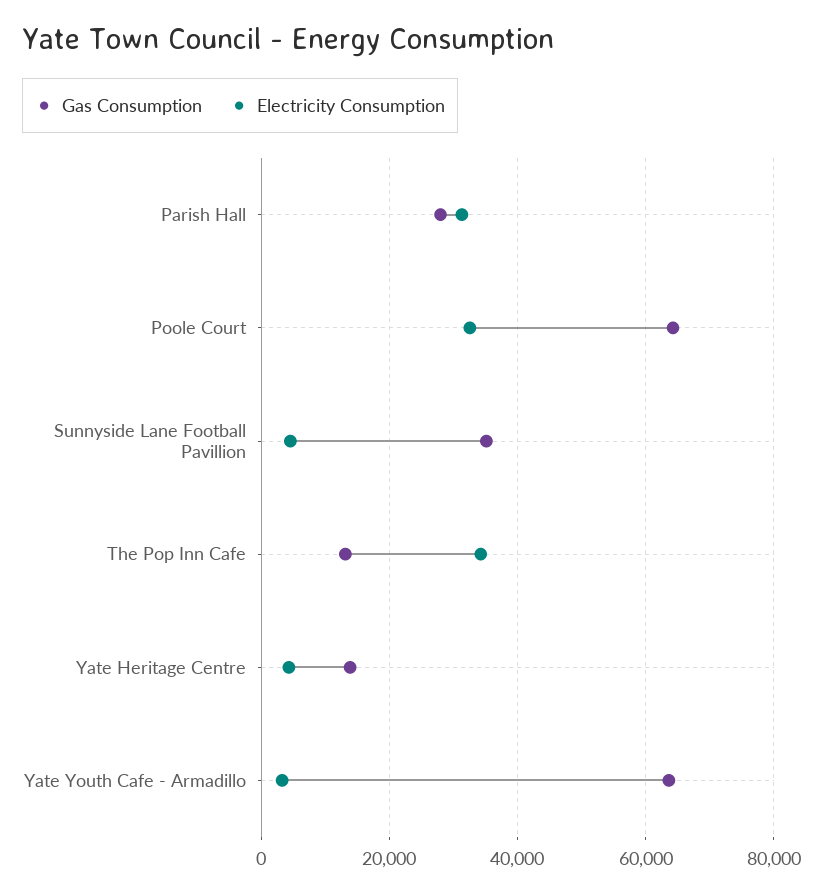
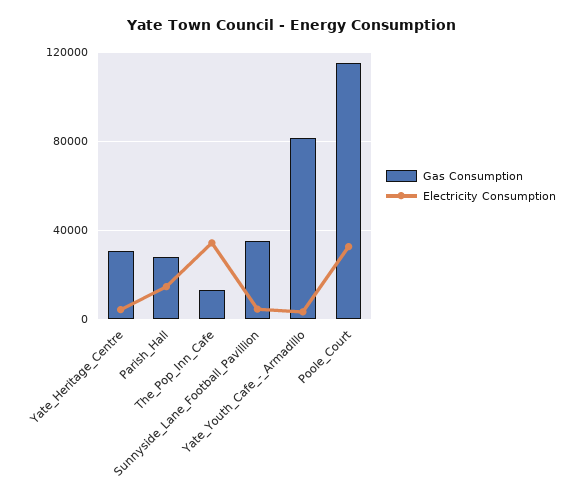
  {
    "Gas Consumption": {
      "Parish Hall": 28000,
-     "Poole Court": 64000,
+     "Poole Court": 115000,
      "Sunnyside Lane Football Pavillion": 36000,
      "The Pop Inn Cafe": 14000,
-     "Yate Heritage Centre": 14000,
+     "Yate Heritage Centre": 30000,
-     "Yate Youth Cafe - Armadillo": 64000
+     "Yate Youth Cafe - Armadillo": 80000
    },
    "Electricity Consumption": {
-     "Parish Hall": 32000,
+     "Parish Hall": 15000,
      "Poole Court": 32000,
      "Sunnyside Lane Football Pavillion": 4000,
      "The Pop Inn Cafe": 34000,
      "Yate Heritage Centre": 4000,
      "Yate Youth Cafe - Armadillo": 4000
    }
  }

